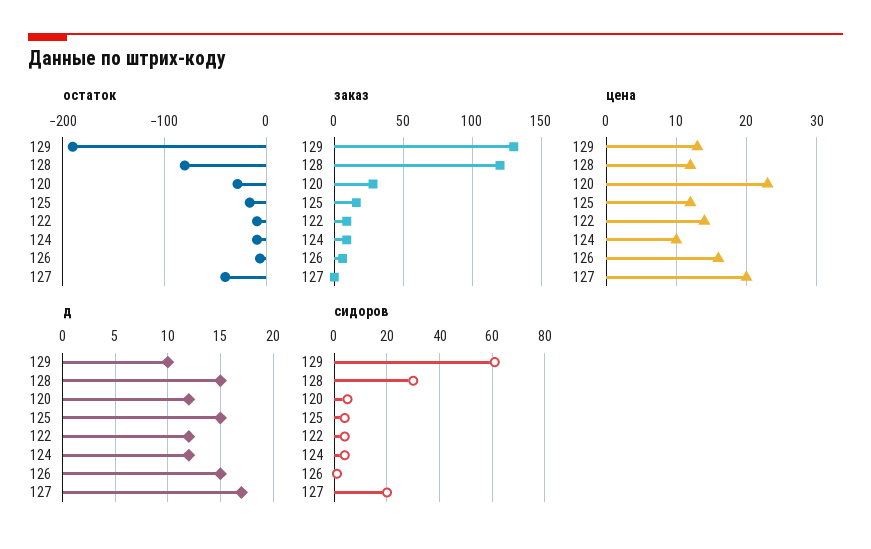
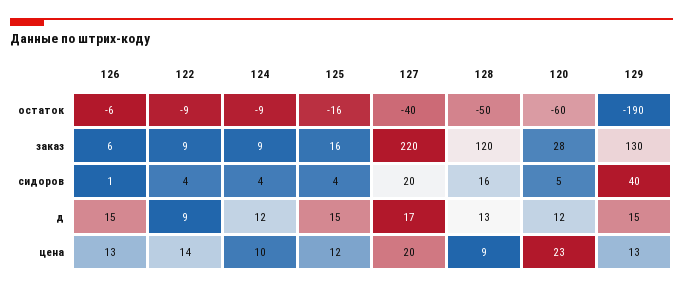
  {
    "остаток": {
      "129": -190,
-     "128": -80,
+     "128": -50,
-     "120": -30,
+     "120": -60,
      "125": -16,
      "122": -9,
      "124": -9,
      "126": -6,
      "127": -40
    },
    "заказ": {
      "129": 130,
      "128": 120,
      "120": 28,
      "125": 16,
      "122": 9,
      "124": 9,
      "126": 6,
-     "127": 0
+     "127": 220
    },
    "цена": {
      "129": 13,
-     "128": 12,
+     "128": 9,
      "120": 23,
      "125": 12,
      "122": 14,
      "124": 10,
-     "126": 16,
+     "126": 13,
      "127": 20
    },
    "д": {
-     "129": 10,
+     "129": 15,
-     "128": 15,
+     "128": 13,
      "120": 12,
      "125": 15,
-     "122": 12,
+     "122": 9,
      "124": 12,
      "126": 15,
      "127": 17
    },
    "сидоров": {
-     "129": 60,
+     "129": 40,
-     "128": 30,
+     "128": 16,
      "120": 5,
      "125": 4,
      "122": 4,
      "124": 4,
      "126": 1,
      "127": 20
    }
  }

